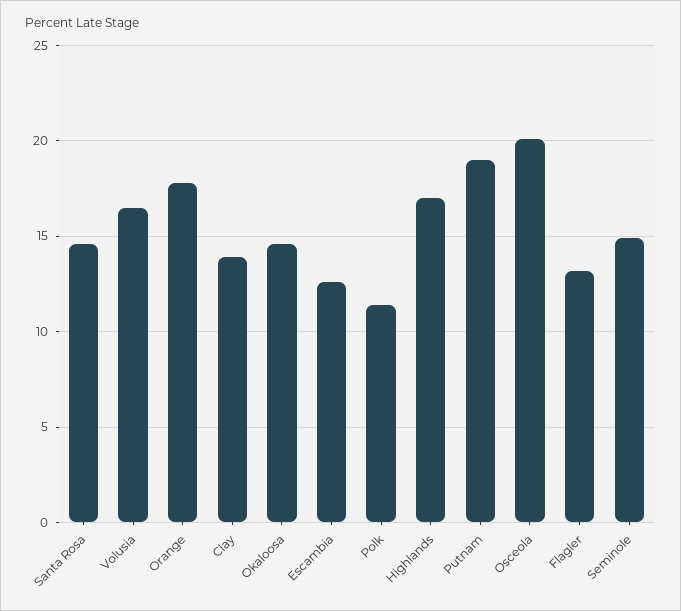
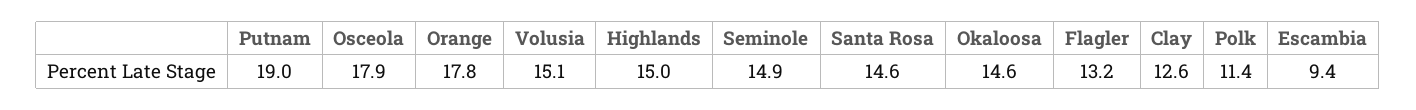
  {
    "Santa Rosa": 14.6,
-   "Volusia": 16.5,
+   "Volusia": 15.1,
    "Orange": 17.8,
-   "Clay": 14,
+   "Clay": 12.6,
    "Okaloosa": 14.6,
-   "Escambia": 12.5,
+   "Escambia": 9.4,
    "Polk": 11.4,
-   "Highlands": 17,
+   "Highlands": 15,
    "Putnam": 19,
-   "Osceola": 20,
+   "Osceola": 17.9,
    "Flagler": 13.2,
    "Seminole": 14.9
  }

